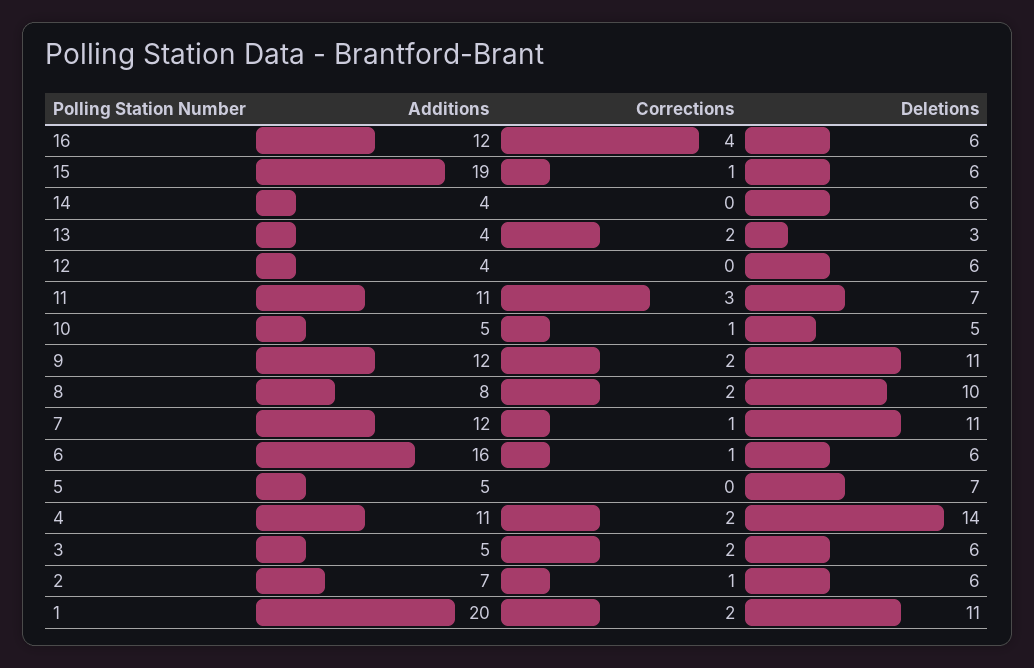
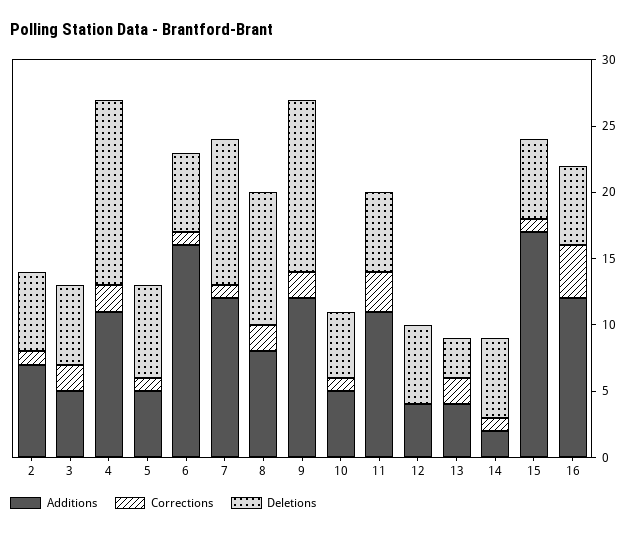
  {
    "Additions": {
      "16": 12,
-     "15": 19,
+     "15": 17,
-     "14": 4,
+     "14": 2,
      "13": 4,
      "12": 4,
      "11": 11,
      "10": 5,
      "9": 12,
      "8": 8,
      "7": 12,
      "6": 16,
      "5": 5,
      "4": 11,
      "3": 5,
-     "2": 7,
+     "2": 7
-     "1": 20
    },
    "Corrections": {
      "16": 4,
      "15": 1,
-     "14": 0,
+     "14": 1,
      "13": 2,
      "12": 0,
      "11": 3,
      "10": 1,
      "9": 2,
      "8": 2,
      "7": 1,
      "6": 1,
-     "5": 0,
+     "5": 1,
      "4": 2,
      "3": 2,
-     "2": 1,
+     "2": 1
-     "1": 2
    },
    "Deletions": {
      "16": 6,
      "15": 6,
      "14": 6,
      "13": 3,
      "12": 6,
-     "11": 7,
+     "11": 6,
      "10": 5,
-     "9": 11,
+     "9": 13,
      "8": 10,
      "7": 11,
      "6": 6,
      "5": 7,
      "4": 14,
      "3": 6,
-     "2": 6,
+     "2": 6
-     "1": 11
    }
  }

